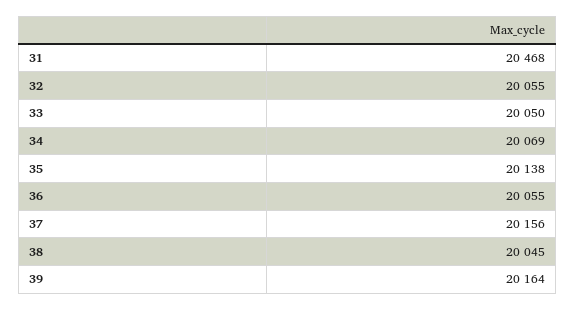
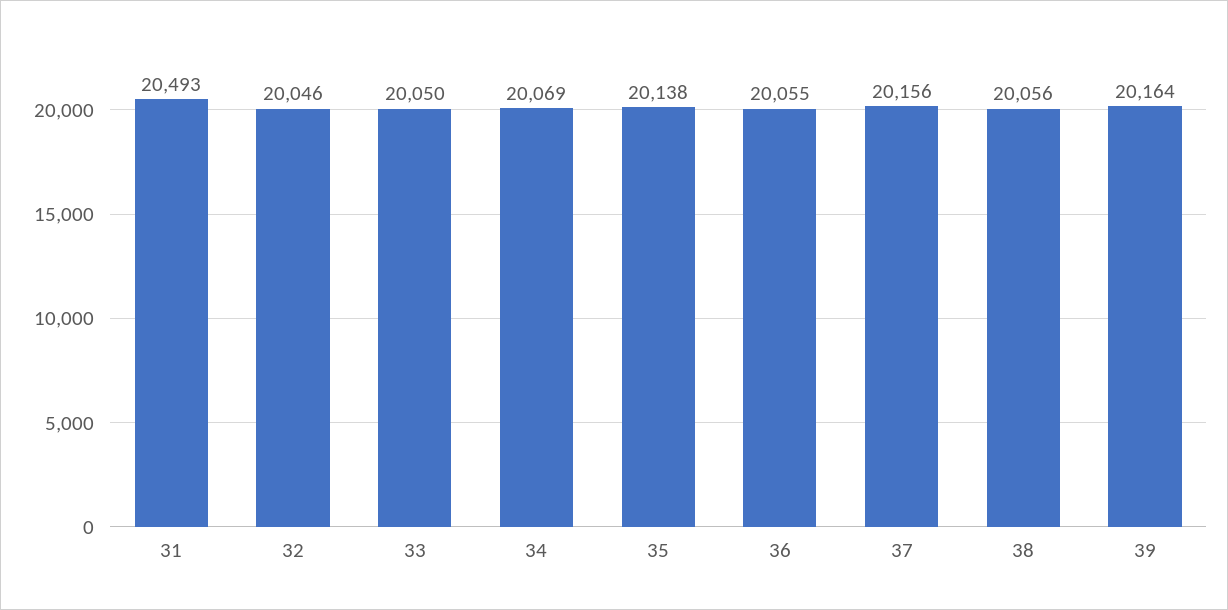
  {
-   "31": 20468,
+   "31": 20493,
-   "32": 20055,
+   "32": 20046,
    "33": 20050,
    "34": 20069,
    "35": 20138,
    "36": 20055,
    "37": 20156,
-   "38": 20045,
+   "38": 20056,
    "39": 20164
  }

